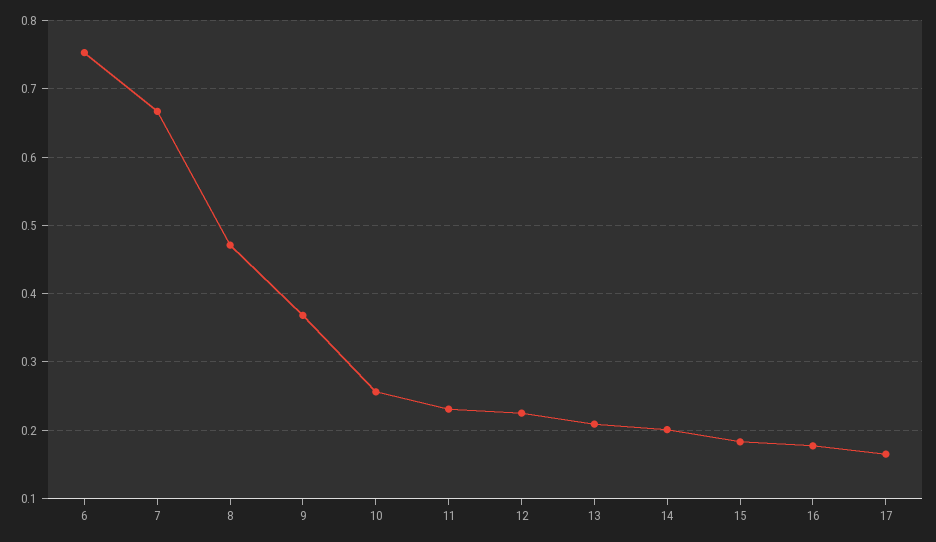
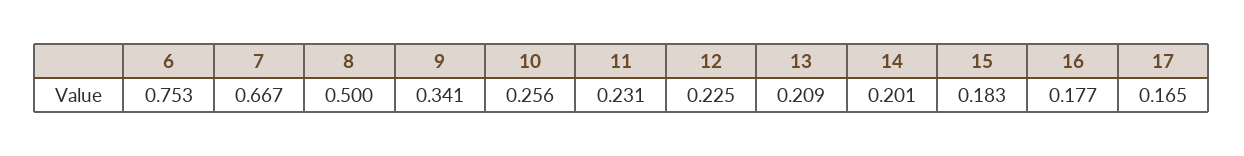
  {
    "6": 0.753,
    "7": 0.667,
-   "8": 0.47,
+   "8": 0.5,
-   "9": 0.37,
+   "9": 0.341,
    "10": 0.256,
    "11": 0.231,
    "12": 0.225,
    "13": 0.209,
    "14": 0.201,
    "15": 0.183,
    "16": 0.177,
    "17": 0.165
  }

